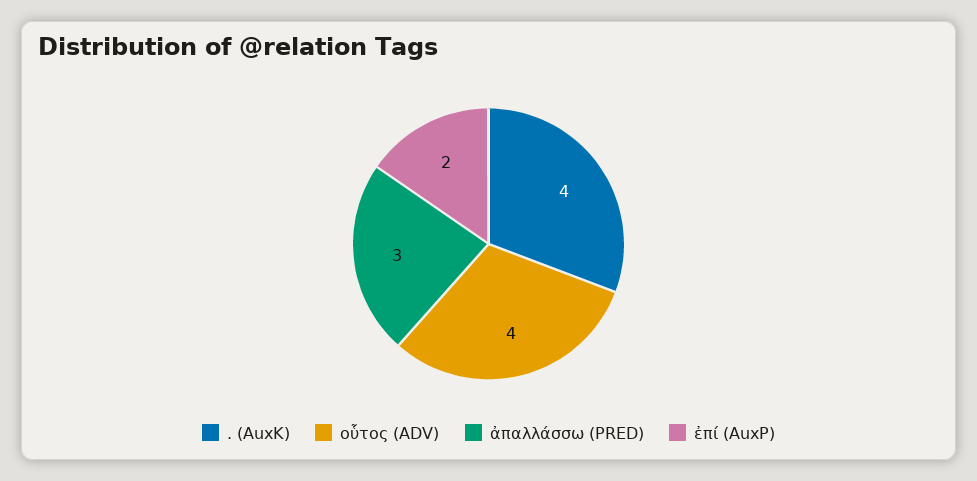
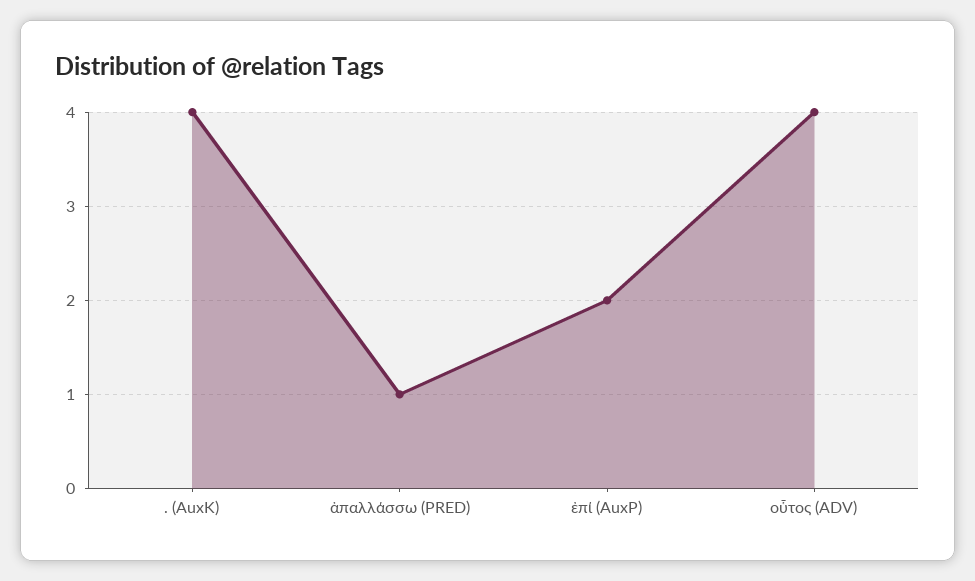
  {
    ". (AuxK)": 4,
    "οὗτος (ADV)": 4,
-   "ἀπαλλάσσω (PRED)": 3,
+   "ἀπαλλάσσω (PRED)": 1,
    "ἐπί (AuxP)": 2
  }

